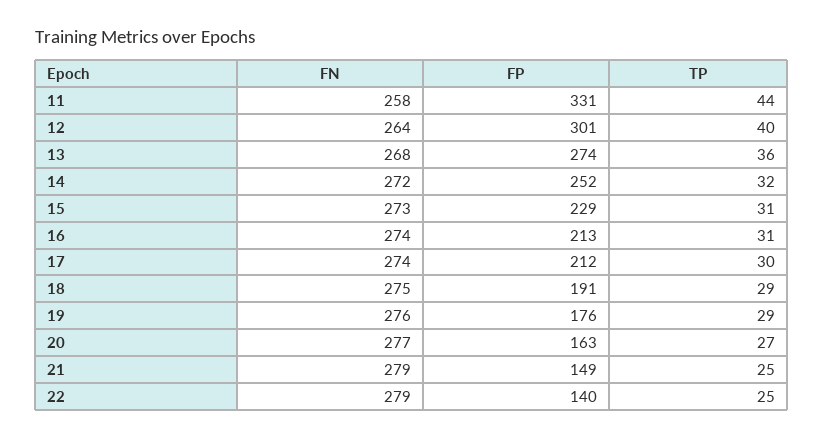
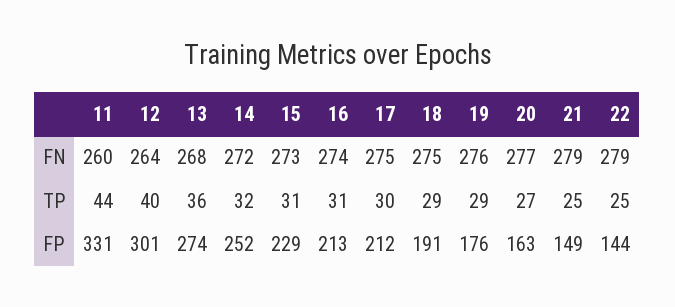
  {
    "FN": {
-     "11": 258,
+     "11": 260,
      "12": 264,
      "13": 268,
      "14": 272,
      "15": 273,
      "16": 274,
-     "17": 274,
+     "17": 275,
      "18": 275,
      "19": 276,
      "20": 277,
      "21": 279,
      "22": 279
    },
    "FP": {
      "11": 331,
      "12": 301,
      "13": 274,
      "14": 252,
      "15": 229,
      "16": 213,
      "17": 212,
      "18": 191,
      "19": 176,
      "20": 163,
      "21": 149,
-     "22": 140
+     "22": 144
    },
    "TP": {
      "11": 44,
      "12": 40,
      "13": 36,
      "14": 32,
      "15": 31,
      "16": 31,
      "17": 30,
      "18": 29,
      "19": 29,
      "20": 27,
      "21": 25,
      "22": 25
    }
  }

